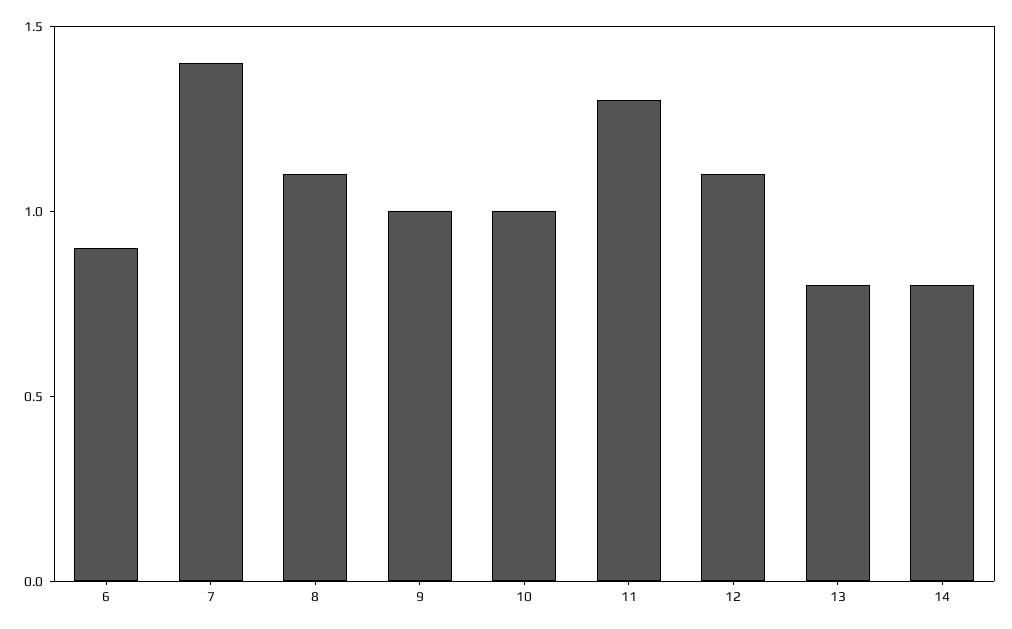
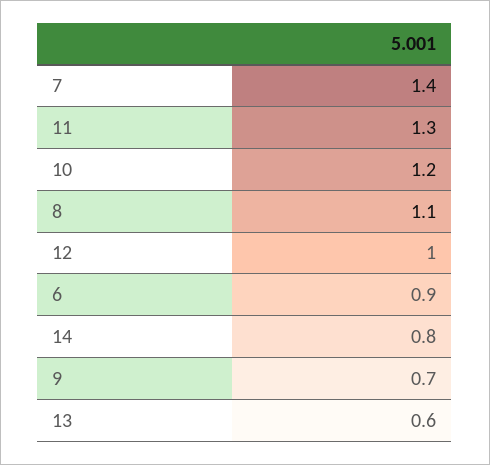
  {
    "6": 0.9,
    "7": 1.4,
    "8": 1.1,
-   "9": 1,
+   "9": 0.7,
-   "10": 1,
+   "10": 1.2,
    "11": 1.3,
-   "12": 1.1,
+   "12": 1,
-   "13": 0.8,
+   "13": 0.6,
    "14": 0.8
  }

